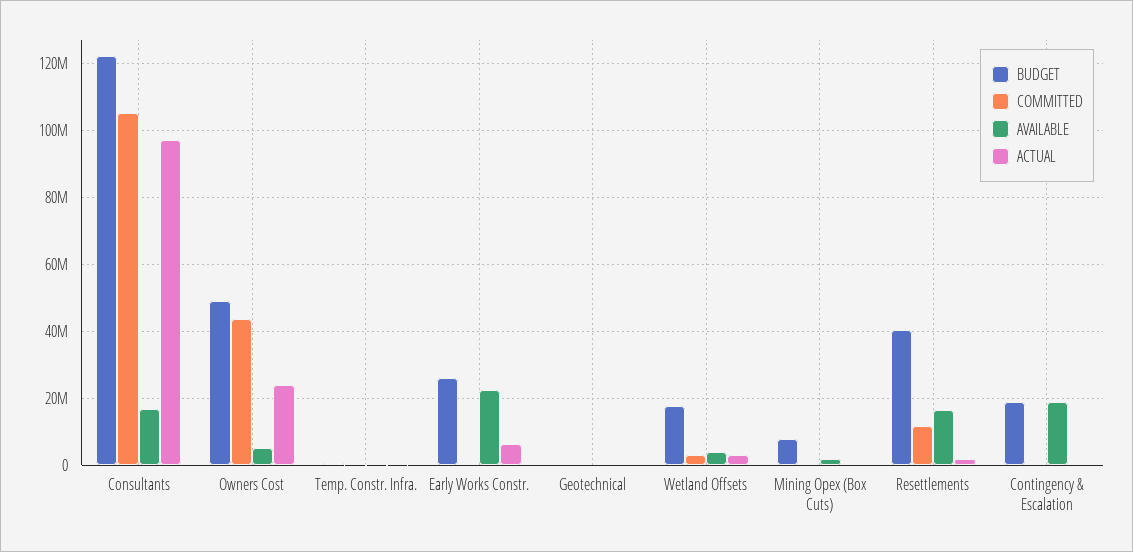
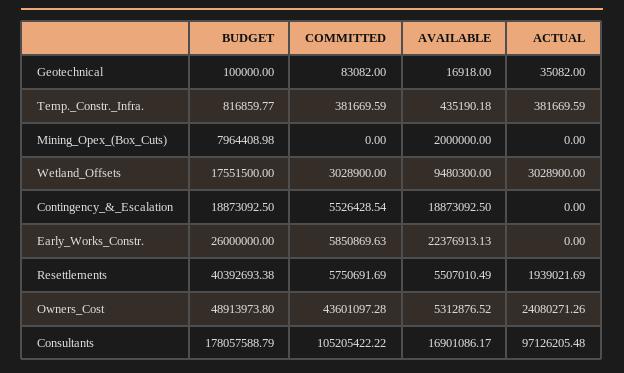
  {
    "BUDGET": {
-     "Consultants": 122000000,
+     "Consultants": 178057588.79,
      "Owners Cost": 48913973.8,
      "Temp. Constr. Infra.": 816859.77,
      "Early Works Constr.": 26000000,
      "Geotechnical": 100000,
      "Wetland Offsets": 17551500,
      "Mining Opex (Box Cuts)": 7964408.98,
      "Resettlements": 40392693.38,
      "Contingency & Escalation": 18873092.5
    },
    "COMMITTED": {
      "Consultants": 105205422.22,
      "Owners Cost": 43601097.28,
      "Temp. Constr. Infra.": 381669.59,
-     "Early Works Constr.": 0,
+     "Early Works Constr.": 5850869.63,
      "Geotechnical": 83082,
      "Wetland Offsets": 3028900,
      "Mining Opex (Box Cuts)": 0,
-     "Resettlements": 12000000,
+     "Resettlements": 5750691.69,
-     "Contingency & Escalation": 0
+     "Contingency & Escalation": 5526428.54
    },
    "AVAILABLE": {
      "Consultants": 16901086.17,
      "Owners Cost": 5312876.52,
      "Temp. Constr. Infra.": 435190.18,
      "Early Works Constr.": 22376913.13,
      "Geotechnical": 16918,
-     "Wetland Offsets": 4000000,
+     "Wetland Offsets": 9480300,
      "Mining Opex (Box Cuts)": 2000000,
-     "Resettlements": 16000000,
+     "Resettlements": 5507010.49,
      "Contingency & Escalation": 18873092.5
    },
    "ACTUAL": {
      "Consultants": 97126205.48,
      "Owners Cost": 24080271.26,
      "Temp. Constr. Infra.": 381669.59,
-     "Early Works Constr.": 6000000,
+     "Early Works Constr.": 0,
      "Geotechnical": 35082,
      "Wetland Offsets": 3028900,
      "Mining Opex (Box Cuts)": 0,
      "Resettlements": 1939021.69,
      "Contingency & Escalation": 0
    }
  }

